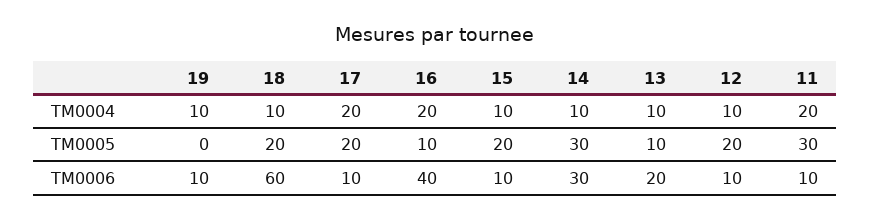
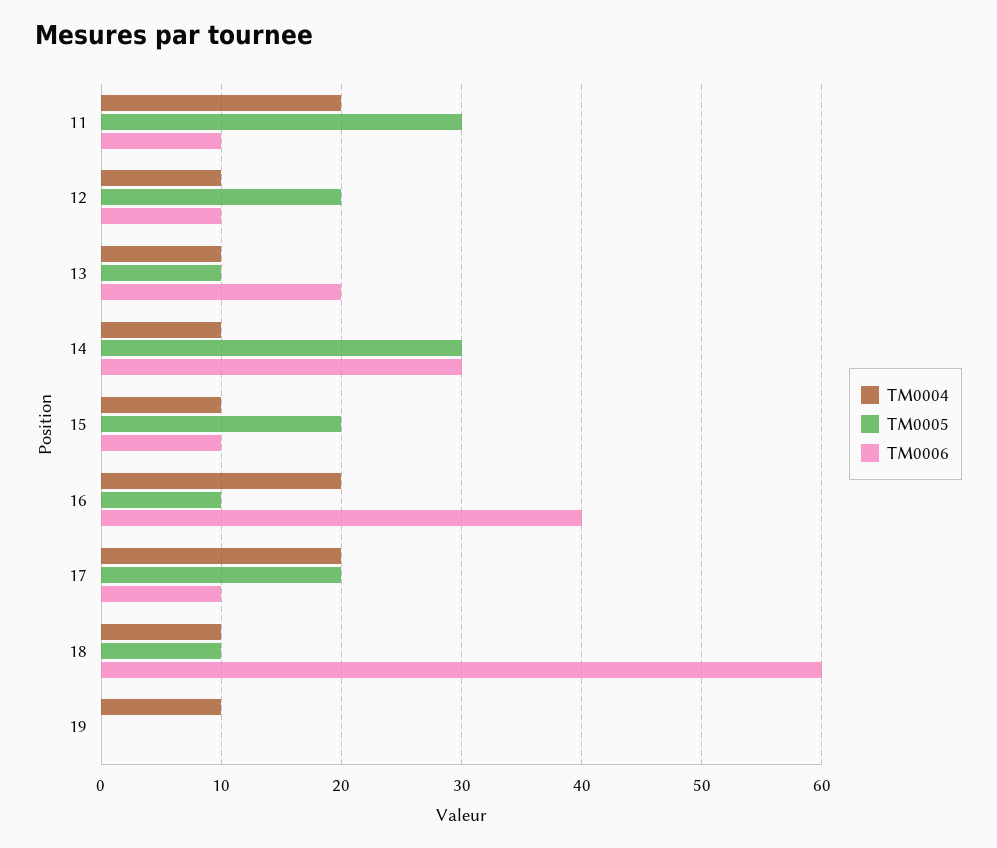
  {
    "TM0004": {
      "19": 10,
      "18": 10,
      "17": 20,
      "16": 20,
      "15": 10,
      "14": 10,
      "13": 10,
      "12": 10,
      "11": 20
    },
    "TM0005": {
      "19": 0,
-     "18": 20,
+     "18": 10,
      "17": 20,
      "16": 10,
      "15": 20,
      "14": 30,
      "13": 10,
      "12": 20,
      "11": 30
    },
    "TM0006": {
-     "19": 10,
+     "19": 0,
      "18": 60,
      "17": 10,
      "16": 40,
      "15": 10,
      "14": 30,
      "13": 20,
      "12": 10,
      "11": 10
    }
  }

